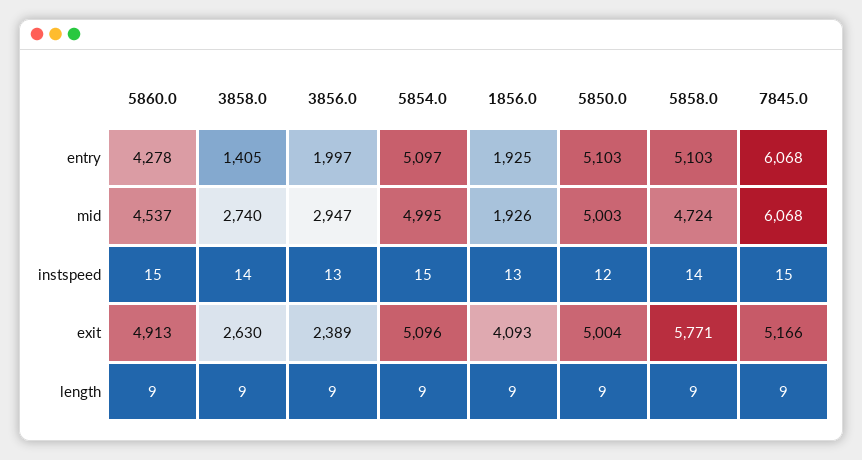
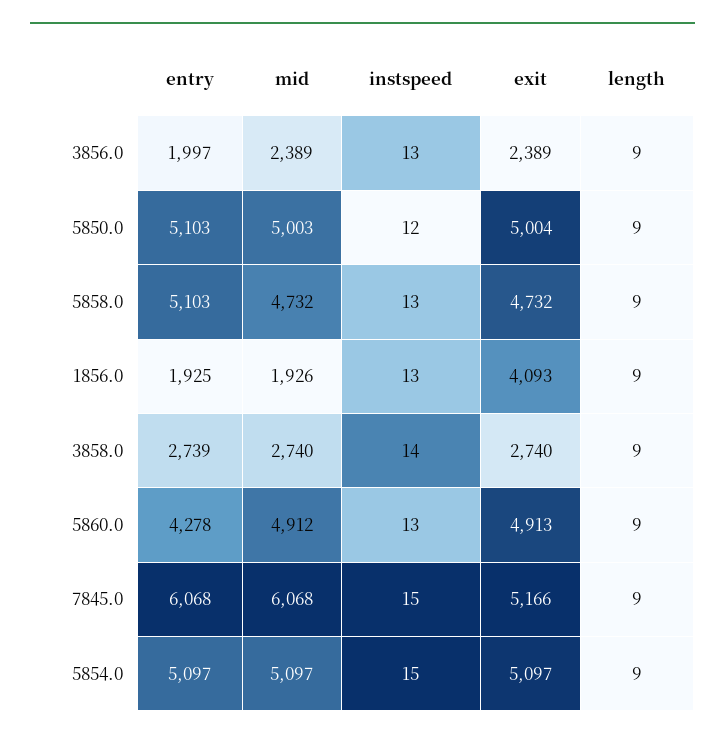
  {
    "5860.0": {
      "entry": 4278,
-     "mid": 4537,
+     "mid": 4912,
-     "instspeed": 15,
+     "instspeed": 13,
      "exit": 4913,
      "length": 9
    },
    "3858.0": {
-     "entry": 1405,
+     "entry": 2739,
      "mid": 2740,
      "instspeed": 14,
-     "exit": 2630,
+     "exit": 2740,
      "length": 9
    },
    "3856.0": {
      "entry": 1997,
-     "mid": 2947,
+     "mid": 2389,
      "instspeed": 13,
      "exit": 2389,
      "length": 9
    },
    "5854.0": {
      "entry": 5097,
-     "mid": 4995,
+     "mid": 5097,
      "instspeed": 15,
-     "exit": 5096,
+     "exit": 5097,
      "length": 9
    },
    "1856.0": {
      "entry": 1925,
      "mid": 1926,
      "instspeed": 13,
      "exit": 4093,
      "length": 9
    },
    "5850.0": {
      "entry": 5103,
      "mid": 5003,
      "instspeed": 12,
      "exit": 5004,
      "length": 9
    },
    "5858.0": {
      "entry": 5103,
-     "mid": 4724,
+     "mid": 4732,
-     "instspeed": 14,
+     "instspeed": 13,
-     "exit": 5771,
+     "exit": 4732,
      "length": 9
    },
    "7845.0": {
      "entry": 6068,
      "mid": 6068,
      "instspeed": 15,
      "exit": 5166,
      "length": 9
    }
  }

